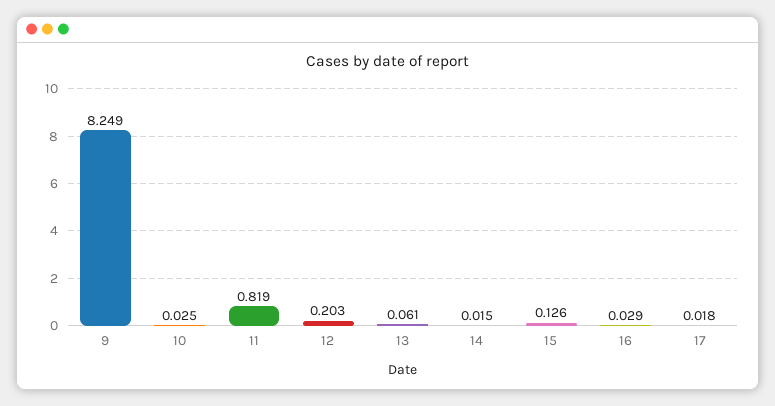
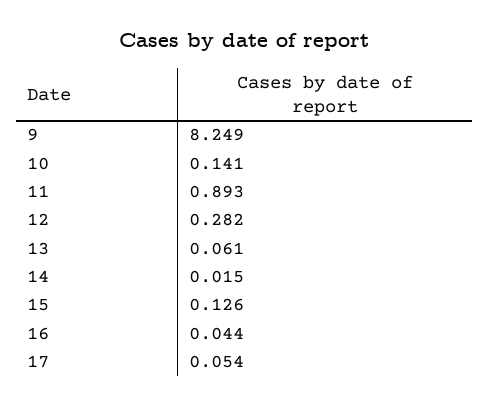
  {
    "9": 8.249,
-   "10": 0.025,
+   "10": 0.141,
-   "11": 0.819,
+   "11": 0.893,
-   "12": 0.203,
+   "12": 0.282,
    "13": 0.061,
    "14": 0.015,
    "15": 0.126,
-   "16": 0.029,
+   "16": 0.044,
-   "17": 0.018
+   "17": 0.054
  }

